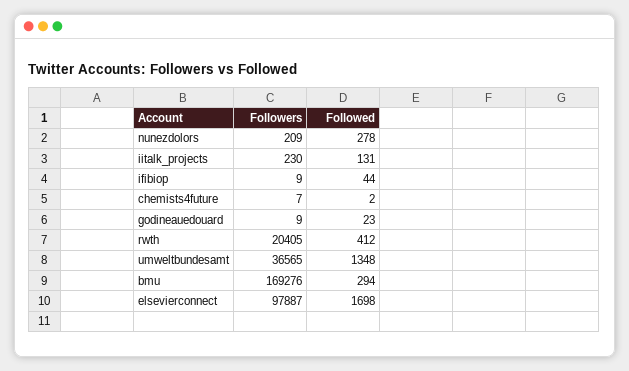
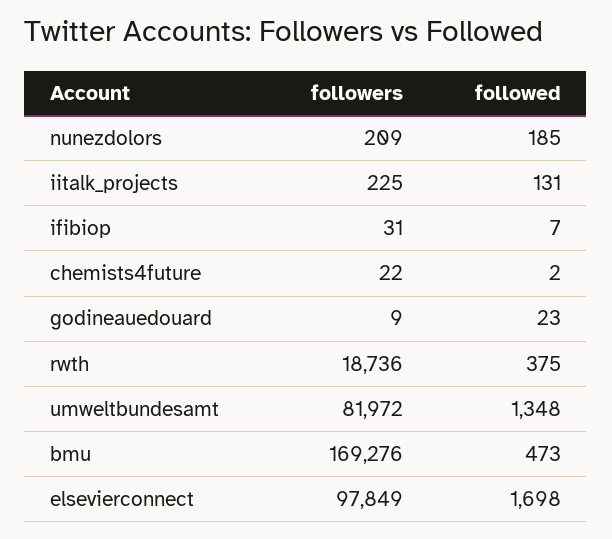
  {
    "Followers": {
      "nunezdolors": 209,
-     "iitalk_projects": 230,
+     "iitalk_projects": 225,
-     "ifibiop": 9,
+     "ifibiop": 31,
-     "chemists4future": 7,
+     "chemists4future": 22,
      "godineauedouard": 9,
-     "rwth": 20405,
+     "rwth": 18736,
-     "umweltbundesamt": 36565,
+     "umweltbundesamt": 81972,
      "bmu": 169276,
-     "elsevierconnect": 97887
+     "elsevierconnect": 97849
    },
    "Followed": {
-     "nunezdolors": 278,
+     "nunezdolors": 185,
      "iitalk_projects": 131,
-     "ifibiop": 44,
+     "ifibiop": 7,
      "chemists4future": 2,
      "godineauedouard": 23,
-     "rwth": 412,
+     "rwth": 375,
      "umweltbundesamt": 1348,
-     "bmu": 294,
+     "bmu": 473,
      "elsevierconnect": 1698
    }
  }

